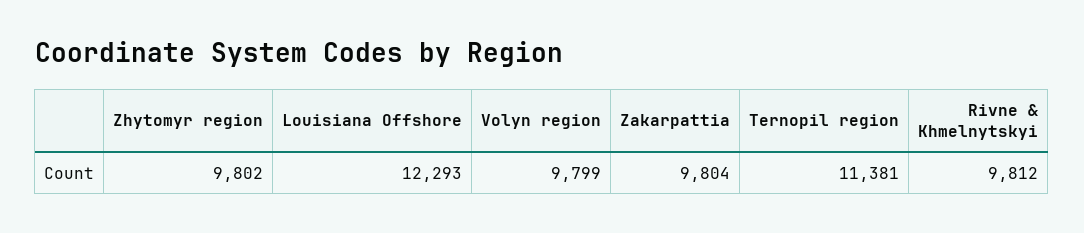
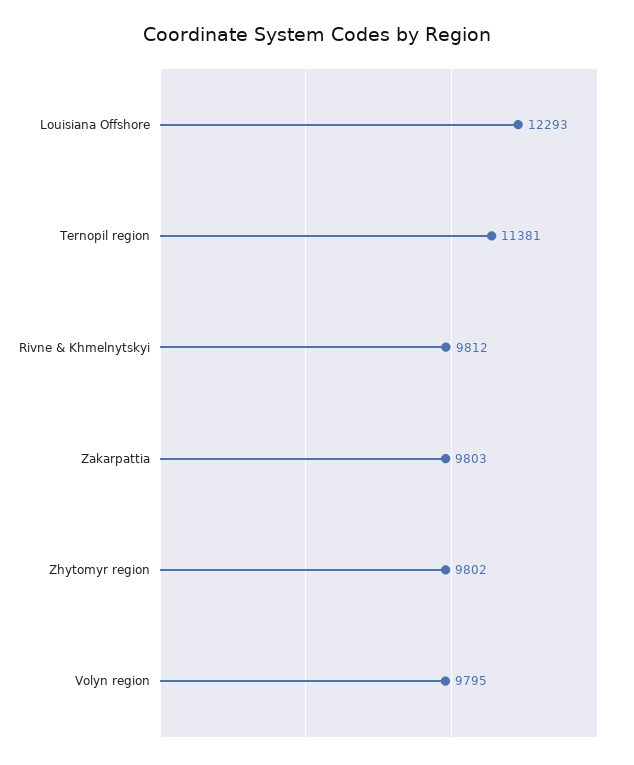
  {
    "Zhytomyr region": 9802,
    "Louisiana Offshore": 12293,
-   "Volyn region": 9799,
+   "Volyn region": 9795,
-   "Zakarpattia": 9804,
+   "Zakarpattia": 9803,
    "Ternopil region": 11381,
    "Rivne & Khmelnytskyi": 9812
  }

